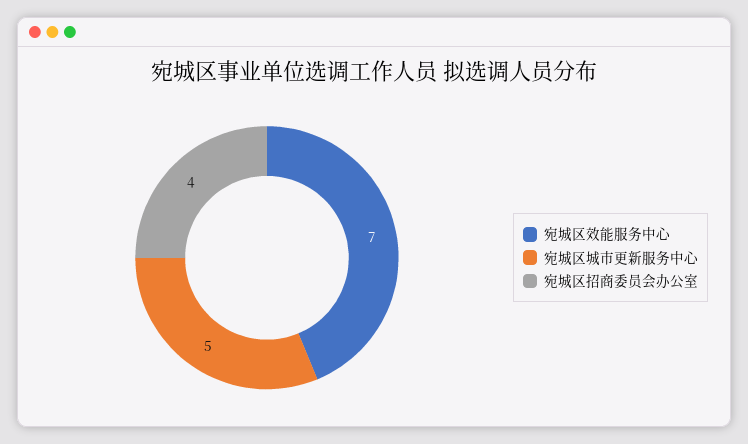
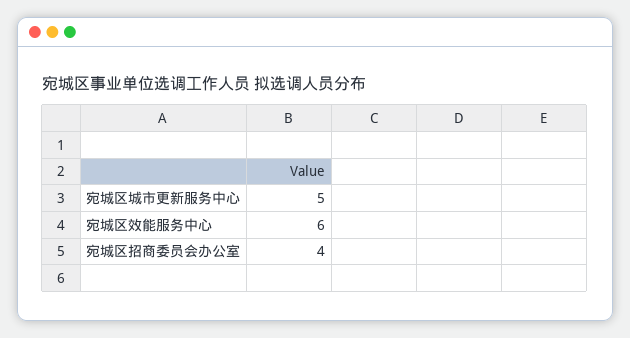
  {
-   "宛城区效能服务中心": 7,
+   "宛城区效能服务中心": 6,
    "宛城区城市更新服务中心": 5,
    "宛城区招商委员会办公室": 4
  }

